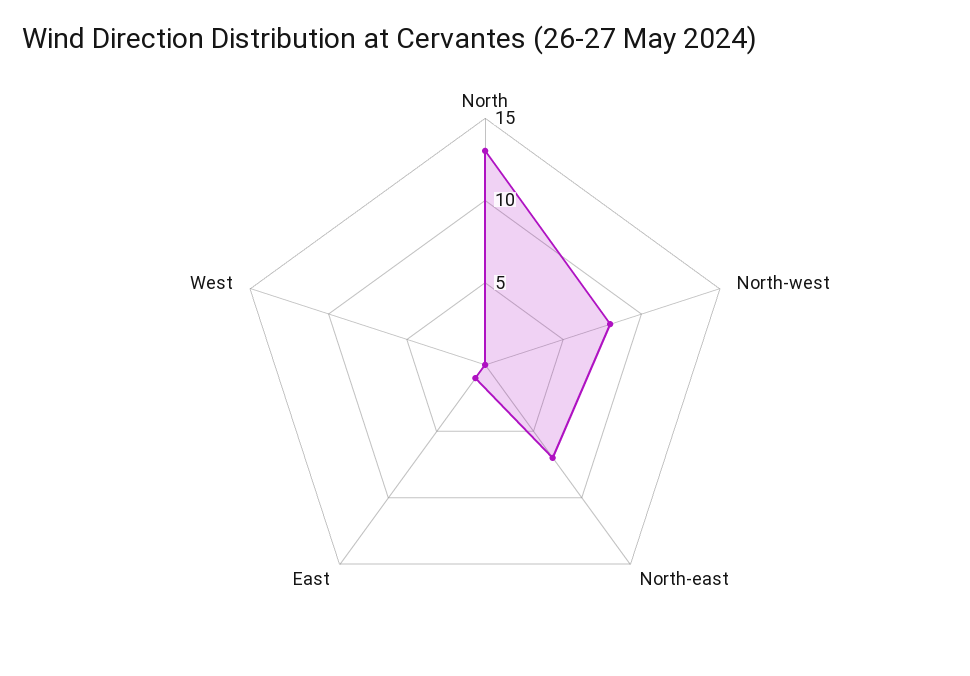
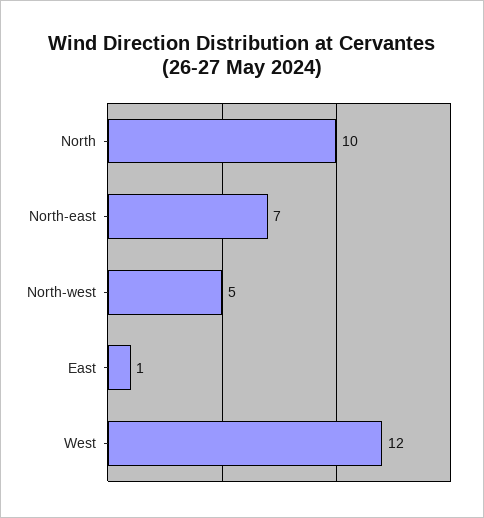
  {
-   "North": 13,
+   "North": 10,
-   "North-west": 8,
+   "North-west": 5,
    "North-east": 7,
    "East": 1,
-   "West": 0
+   "West": 12
  }

